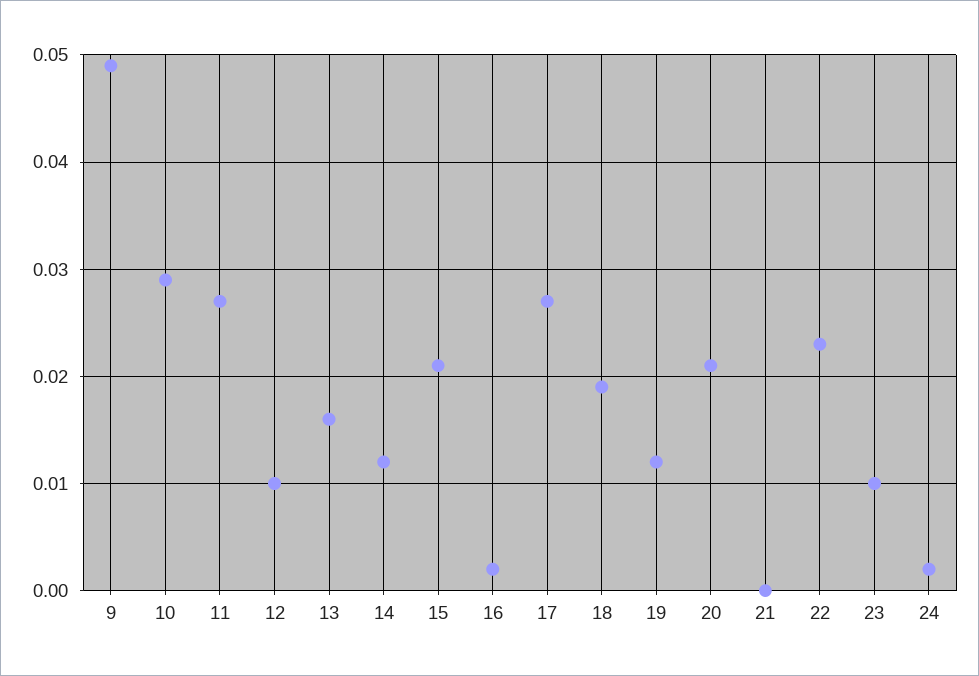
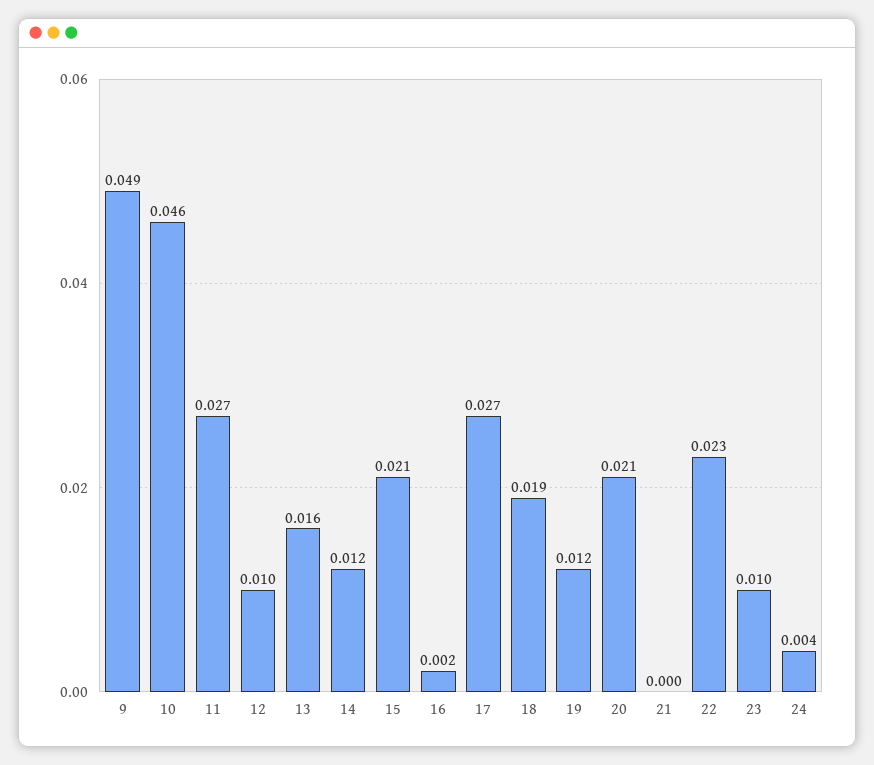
  {
    "9": 0.049,
-   "10": 0.029,
+   "10": 0.046,
    "11": 0.027,
    "12": 0.01,
    "13": 0.016,
    "14": 0.012,
    "15": 0.021,
    "16": 0.002,
    "17": 0.027,
    "18": 0.019,
    "19": 0.012,
    "20": 0.021,
    "21": 0,
    "22": 0.023,
    "23": 0.01,
-   "24": 0.002
+   "24": 0.004
  }

